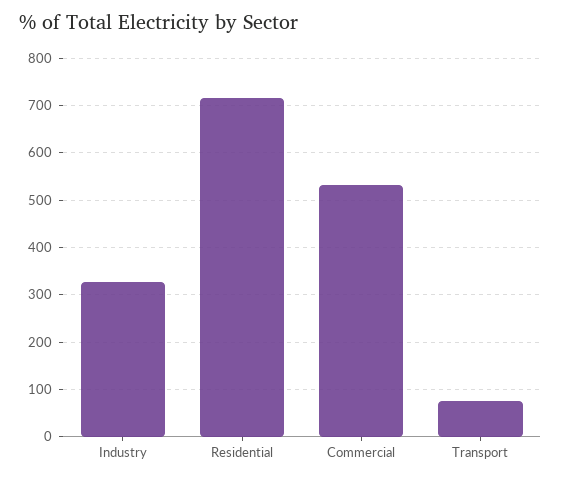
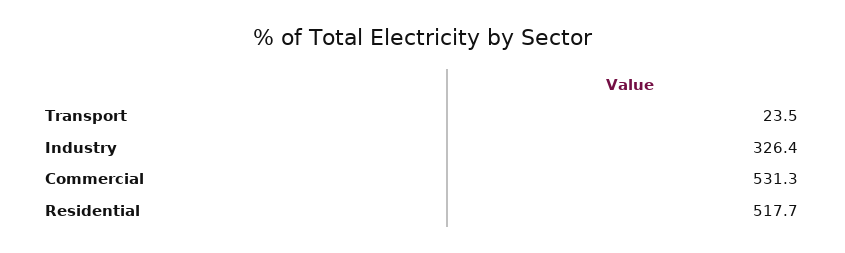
  {
    "Industry": 326.4,
-   "Residential": 720,
+   "Residential": 517.7,
    "Commercial": 531.3,
-   "Transport": 80
+   "Transport": 23.5
  }

